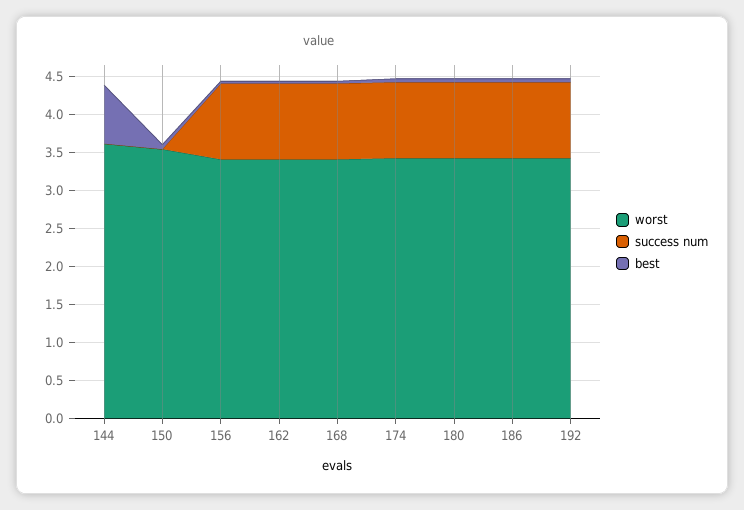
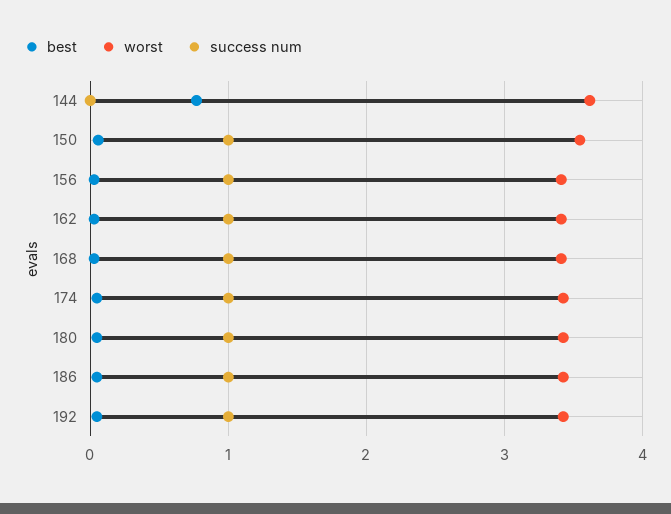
  {
    "worst": {
      "144": 3.6,
      "150": 3.5,
      "156": 3.4,
      "162": 3.4,
      "168": 3.4,
      "174": 3.4,
      "180": 3.4,
      "186": 3.4,
      "192": 3.4
    },
    "success num": {
      "144": 0,
-     "150": 0,
+     "150": 1,
      "156": 1,
      "162": 1,
      "168": 1,
      "174": 1,
      "180": 1,
      "186": 1,
      "192": 1
    },
    "best": {
      "144": 0.8,
      "150": 0.1,
      "156": 0,
      "162": 0,
      "168": 0,
      "174": 0,
      "180": 0,
      "186": 0,
      "192": 0
    }
  }

